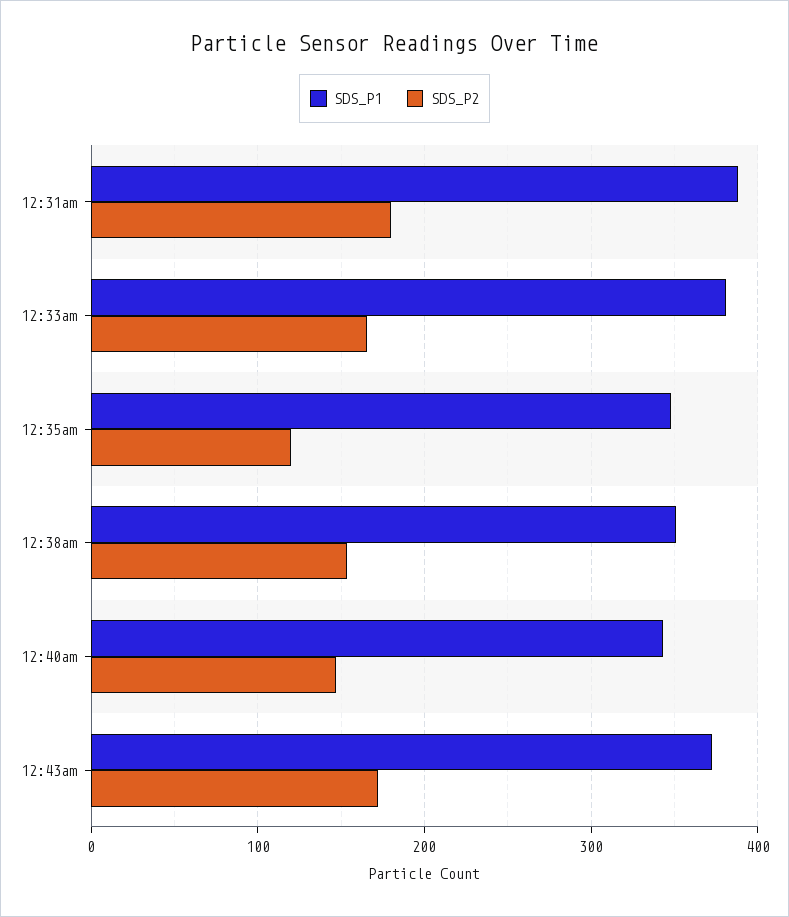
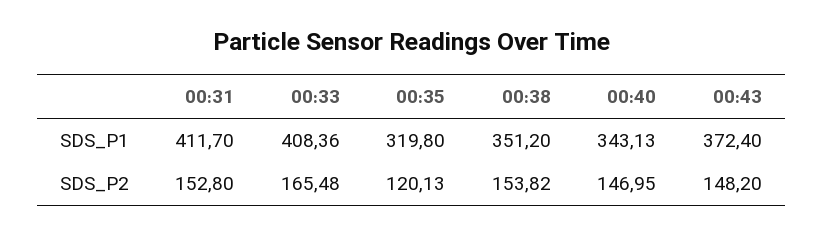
  {
    "SDS_P1": {
-     "12:31am": 390,
+     "12:31am": 411.7,
-     "12:33am": 380,
+     "12:33am": 408.36,
-     "12:35am": 350,
+     "12:35am": 319.8,
      "12:38am": 351.2,
      "12:40am": 343.13,
      "12:43am": 372.4
    },
    "SDS_P2": {
-     "12:31am": 180,
+     "12:31am": 152.8,
      "12:33am": 165.48,
      "12:35am": 120.13,
      "12:38am": 153.82,
      "12:40am": 146.95,
-     "12:43am": 170
+     "12:43am": 148.2
    }
  }

